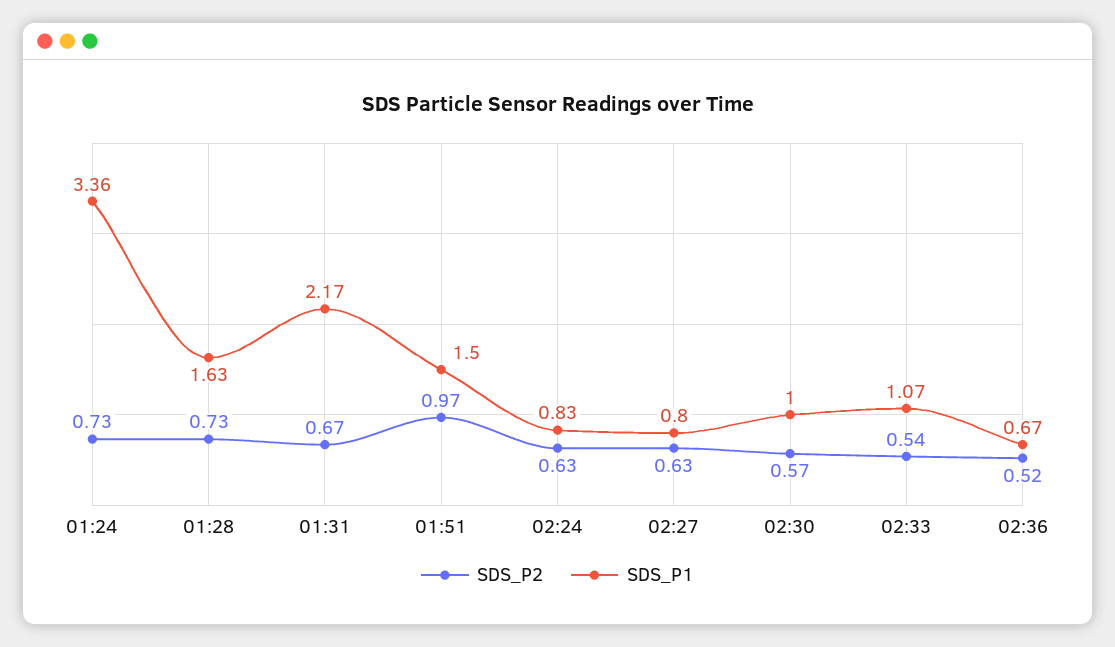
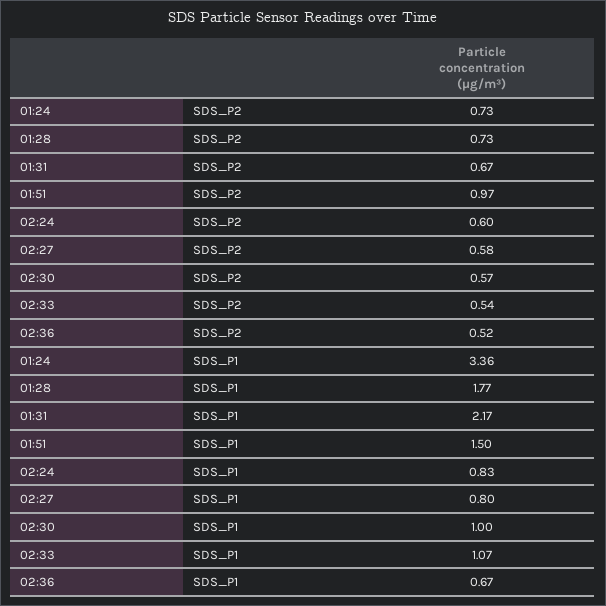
  {
    "SDS_P2": {
      "01:24": 0.73,
      "01:28": 0.73,
      "01:31": 0.67,
      "01:51": 0.97,
-     "02:24": 0.63,
+     "02:24": 0.6,
-     "02:27": 0.63,
+     "02:27": 0.58,
      "02:30": 0.57,
      "02:33": 0.54,
      "02:36": 0.52
    },
    "SDS_P1": {
      "01:24": 3.36,
-     "01:28": 1.63,
+     "01:28": 1.77,
      "01:31": 2.17,
      "01:51": 1.5,
      "02:24": 0.83,
      "02:27": 0.8,
      "02:30": 1,
      "02:33": 1.07,
      "02:36": 0.67
    }
  }

